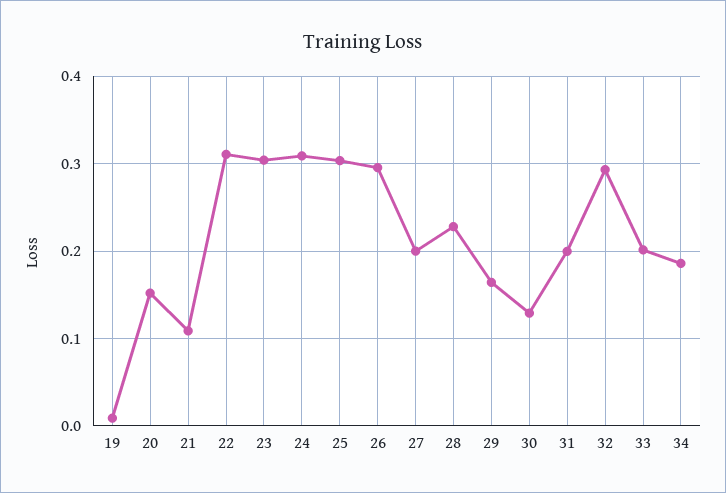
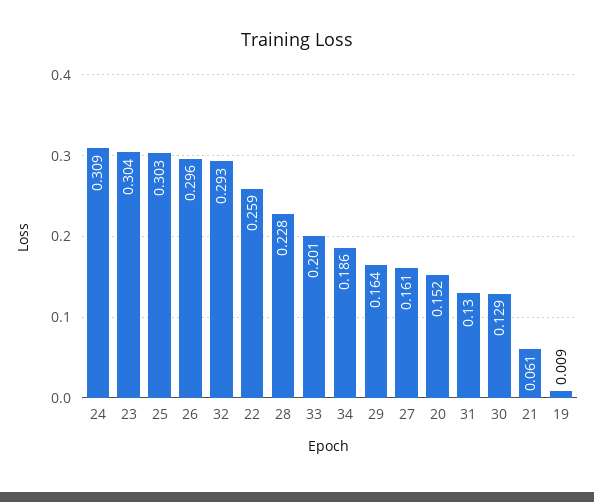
  {
    "19": 0.009,
    "20": 0.152,
-   "21": 0.11,
+   "21": 0.061,
-   "22": 0.31,
+   "22": 0.259,
    "23": 0.304,
    "24": 0.309,
    "25": 0.303,
    "26": 0.296,
-   "27": 0.2,
+   "27": 0.161,
    "28": 0.228,
    "29": 0.164,
    "30": 0.129,
-   "31": 0.2,
+   "31": 0.13,
    "32": 0.293,
    "33": 0.201,
    "34": 0.186
  }

